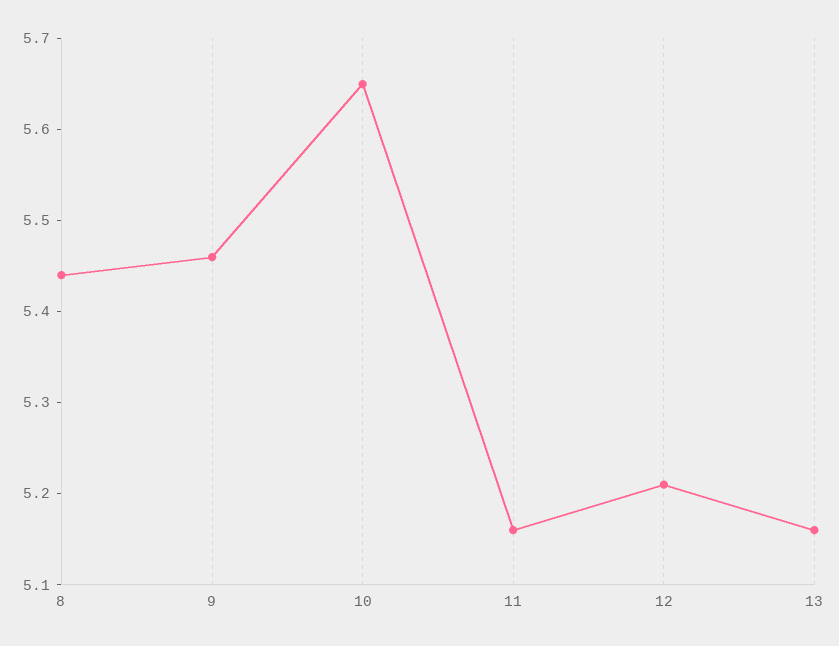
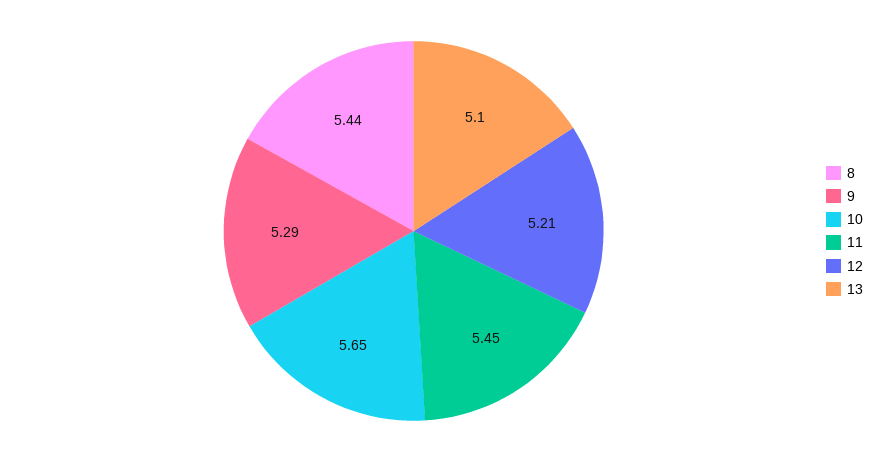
  {
    "8": 5.44,
-   "9": 5.46,
+   "9": 5.29,
    "10": 5.65,
-   "11": 5.16,
+   "11": 5.45,
    "12": 5.21,
-   "13": 5.16
+   "13": 5.1
  }

